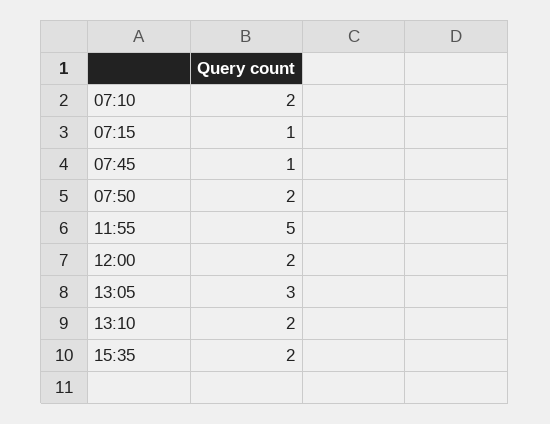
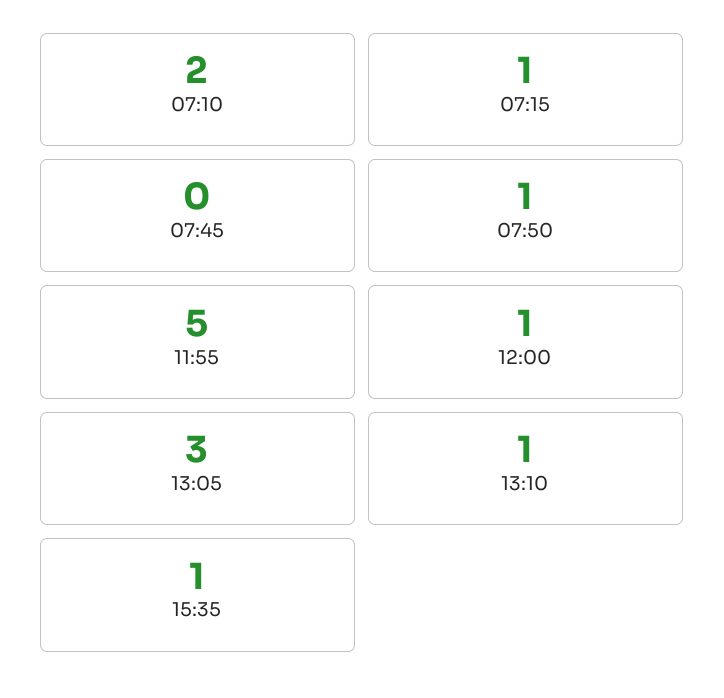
  {
    "07:10": 2,
    "07:15": 1,
-   "07:45": 1,
+   "07:45": 0,
-   "07:50": 2,
+   "07:50": 1,
    "11:55": 5,
-   "12:00": 2,
+   "12:00": 1,
    "13:05": 3,
-   "13:10": 2,
+   "13:10": 1,
-   "15:35": 2
+   "15:35": 1
  }

